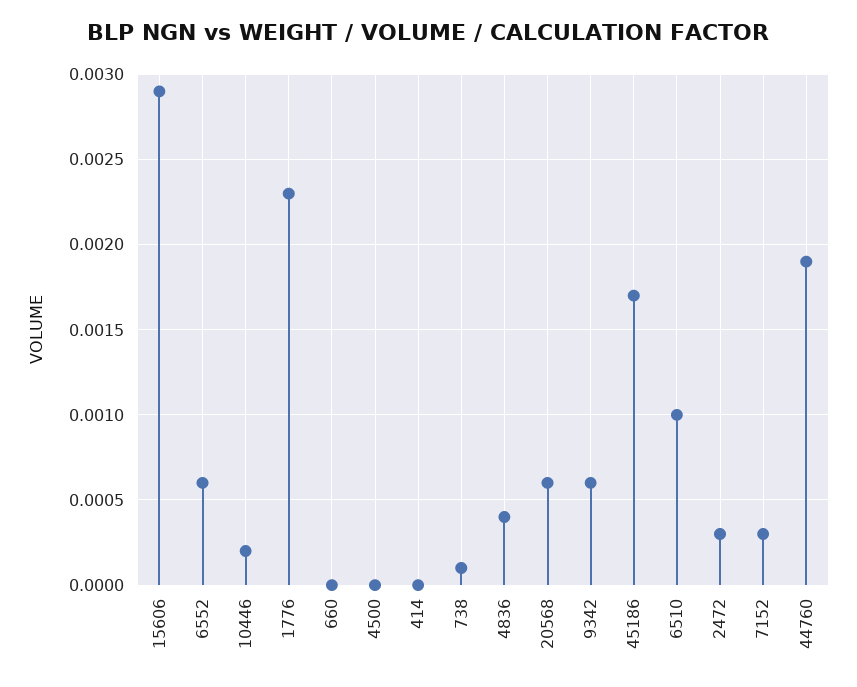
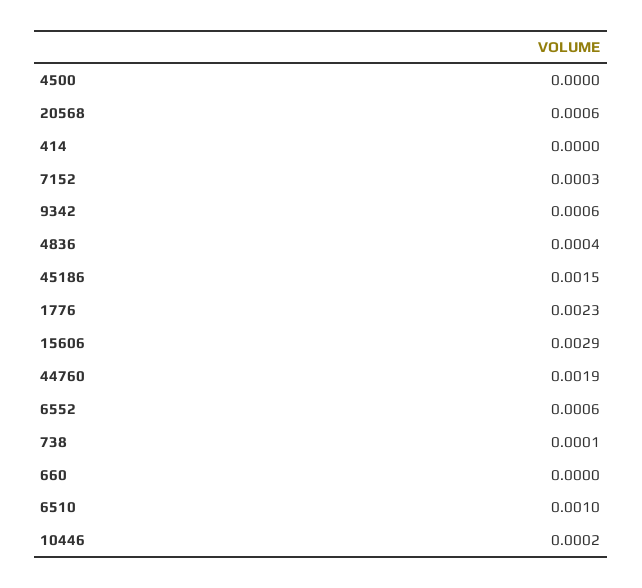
  {
    "15606": 0.0029,
    "6552": 0.0006,
    "10446": 0.0002,
    "1776": 0.0023,
    "660": 0,
    "4500": 0,
    "414": 0,
    "738": 0.0001,
    "4836": 0.0004,
    "20568": 0.0006,
    "9342": 0.0006,
-   "45186": 0.0017,
+   "45186": 0.0015,
    "6510": 0.001,
-   "2472": 0.0003,
    "7152": 0.0003,
    "44760": 0.0019
  }

